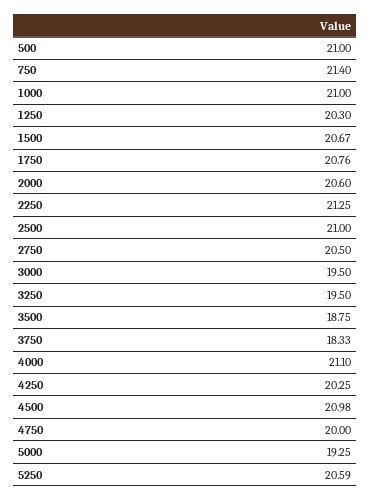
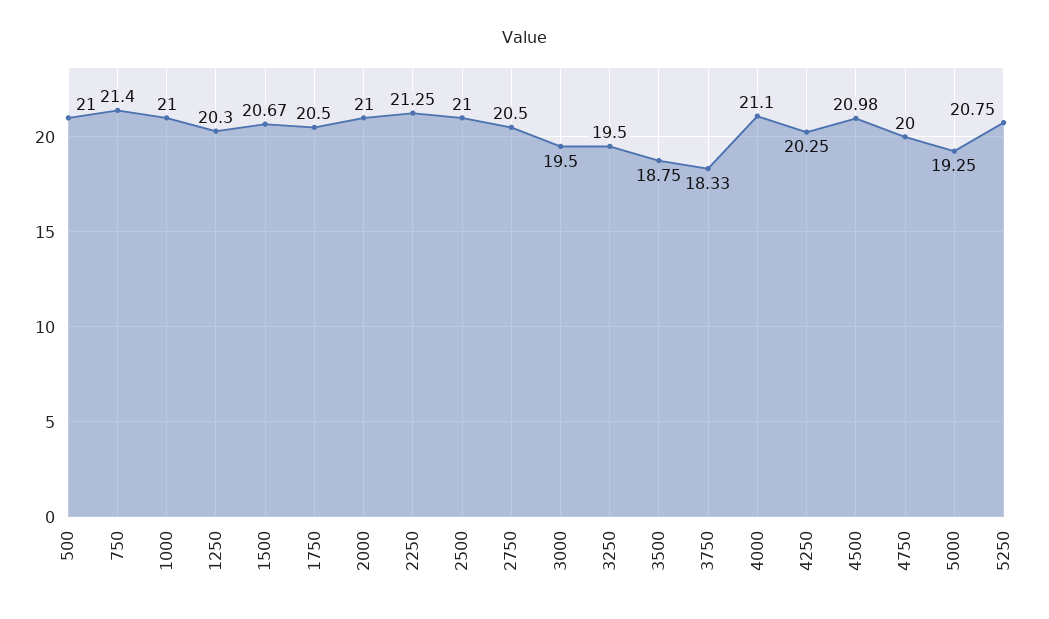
  {
    "500": 21,
    "750": 21.4,
    "1000": 21,
    "1250": 20.3,
    "1500": 20.67,
-   "1750": 20.76,
+   "1750": 20.5,
-   "2000": 20.6,
+   "2000": 21,
    "2250": 21.25,
    "2500": 21,
    "2750": 20.5,
    "3000": 19.5,
    "3250": 19.5,
    "3500": 18.75,
    "3750": 18.33,
    "4000": 21.1,
    "4250": 20.25,
    "4500": 20.98,
    "4750": 20,
    "5000": 19.25,
-   "5250": 20.59
+   "5250": 20.75
  }

